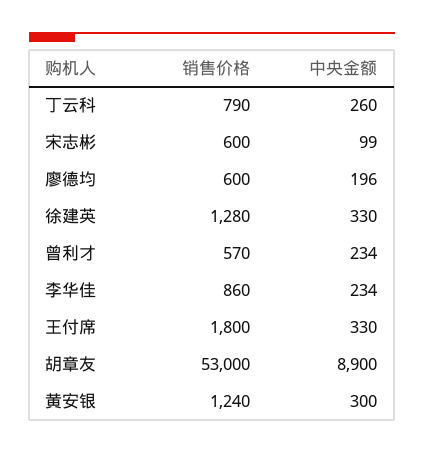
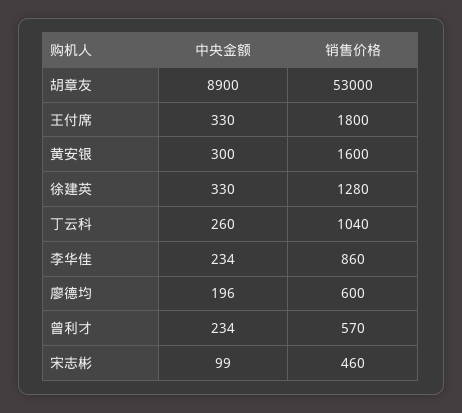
  {
    "销售价格": {
-     "丁云科": 790,
+     "丁云科": 1040,
-     "宋志彬": 600,
+     "宋志彬": 460,
      "廖德均": 600,
      "徐建英": 1280,
      "曾利才": 570,
      "李华佳": 860,
      "王付席": 1800,
      "胡章友": 53000,
-     "黄安银": 1240
+     "黄安银": 1600
    },
    "中央金额": {
      "丁云科": 260,
      "宋志彬": 99,
      "廖德均": 196,
      "徐建英": 330,
      "曾利才": 234,
      "李华佳": 234,
      "王付席": 330,
      "胡章友": 8900,
      "黄安银": 300
    }
  }

